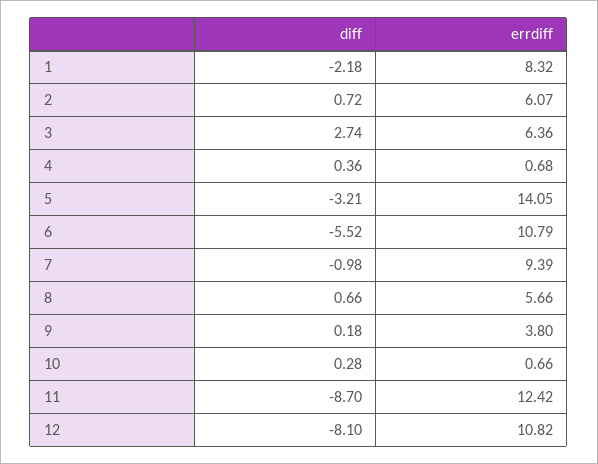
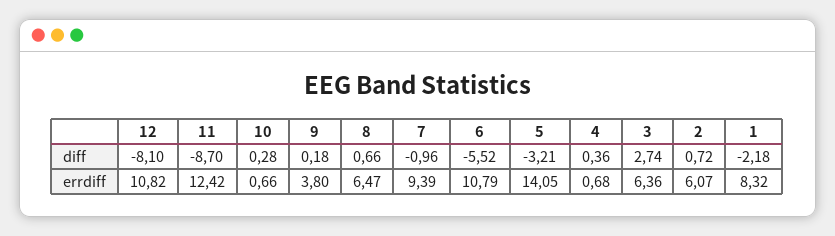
  {
    "diff": {
      "1": -2.18,
      "2": 0.72,
      "3": 2.74,
      "4": 0.36,
      "5": -3.21,
      "6": -5.52,
-     "7": -0.98,
+     "7": -0.96,
      "8": 0.66,
      "9": 0.18,
      "10": 0.28,
      "11": -8.7,
      "12": -8.1
    },
    "errdiff": {
      "1": 8.32,
      "2": 6.07,
      "3": 6.36,
      "4": 0.68,
      "5": 14.05,
      "6": 10.79,
      "7": 9.39,
-     "8": 5.66,
+     "8": 6.47,
      "9": 3.8,
      "10": 0.66,
      "11": 12.42,
      "12": 10.82
    }
  }

